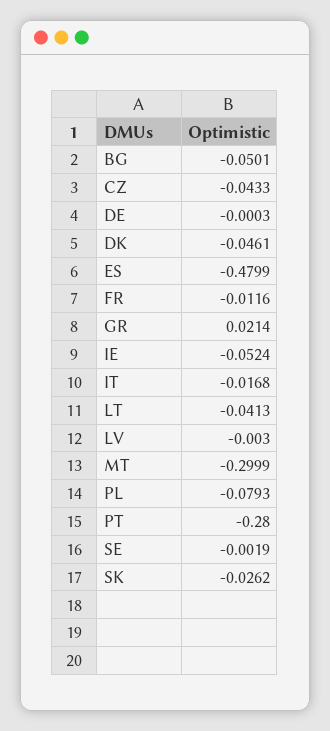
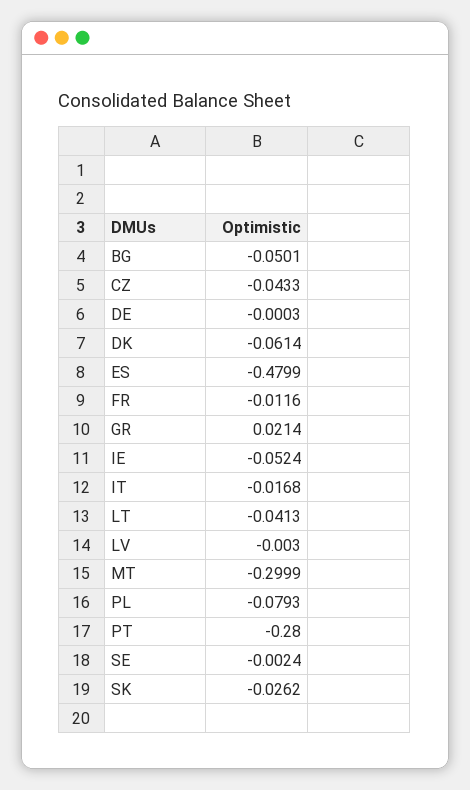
  {
    "BG": -0.0501,
    "CZ": -0.0433,
    "DE": -0.0003,
-   "DK": -0.0461,
+   "DK": -0.0614,
    "ES": -0.4799,
    "FR": -0.0116,
    "GR": 0.0214,
    "IE": -0.0524,
    "IT": -0.0168,
    "LT": -0.0413,
    "LV": -0.003,
    "MT": -0.2999,
    "PL": -0.0793,
    "PT": -0.28,
-   "SE": -0.0019,
+   "SE": -0.0024,
    "SK": -0.0262
  }

